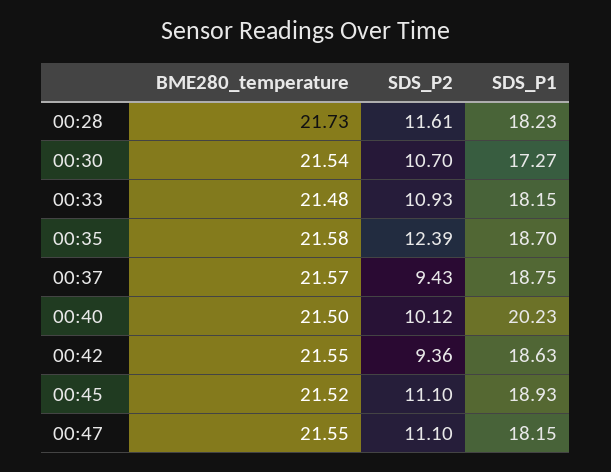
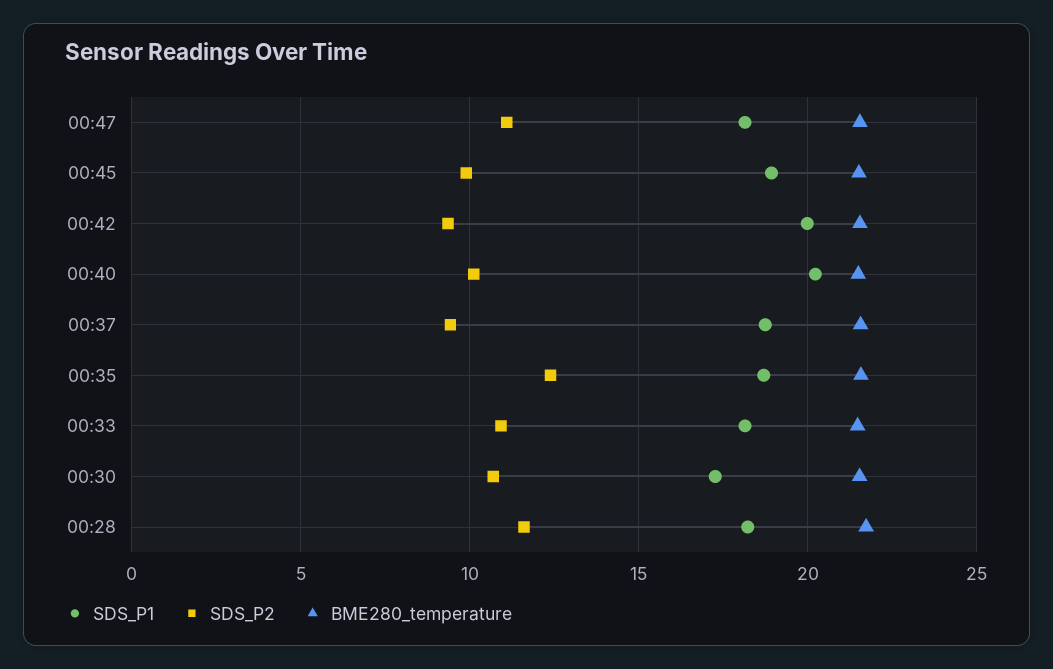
  {
    "BME280_temperature": {
      "00:28": 21.73,
      "00:30": 21.54,
      "00:33": 21.48,
      "00:35": 21.58,
      "00:37": 21.57,
      "00:40": 21.5,
      "00:42": 21.55,
      "00:45": 21.52,
      "00:47": 21.55
    },
    "SDS_P2": {
      "00:28": 11.61,
      "00:30": 10.7,
      "00:33": 10.93,
      "00:35": 12.39,
      "00:37": 9.43,
      "00:40": 10.12,
      "00:42": 9.36,
-     "00:45": 11.1,
+     "00:45": 10,
      "00:47": 11.1
    },
    "SDS_P1": {
      "00:28": 18.23,
      "00:30": 17.27,
      "00:33": 18.15,
      "00:35": 18.7,
      "00:37": 18.75,
      "00:40": 20.23,
-     "00:42": 18.63,
+     "00:42": 20,
      "00:45": 18.93,
      "00:47": 18.15
    }
  }

